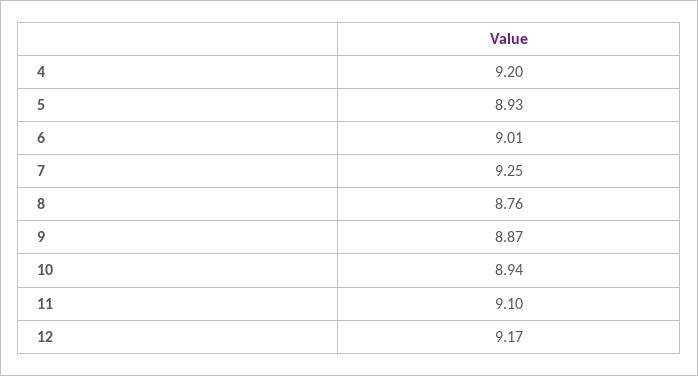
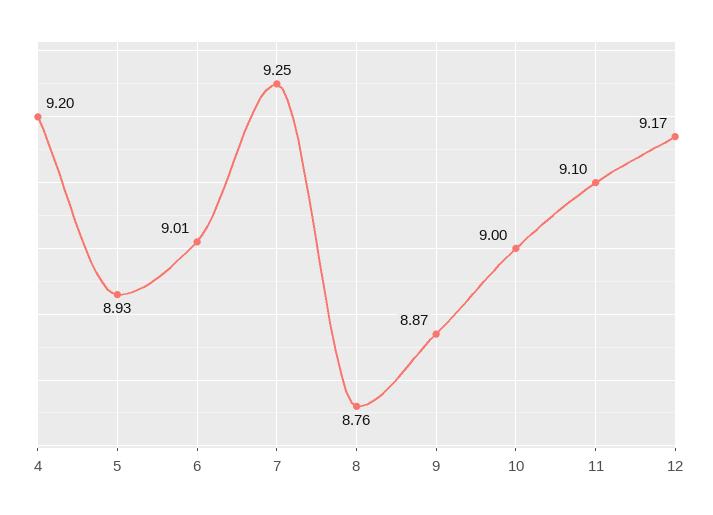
  {
    "4": 9.2,
    "5": 8.93,
    "6": 9.01,
    "7": 9.25,
    "8": 8.76,
    "9": 8.87,
-   "10": 8.94,
+   "10": 9,
    "11": 9.1,
    "12": 9.17
  }

